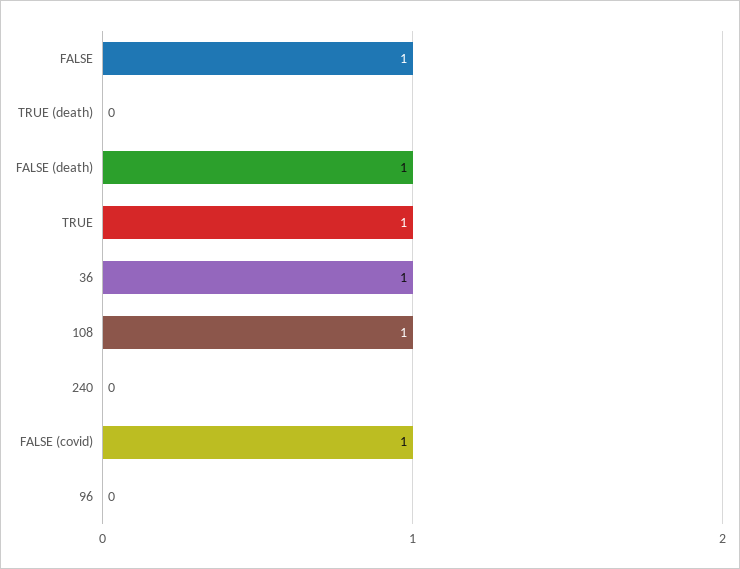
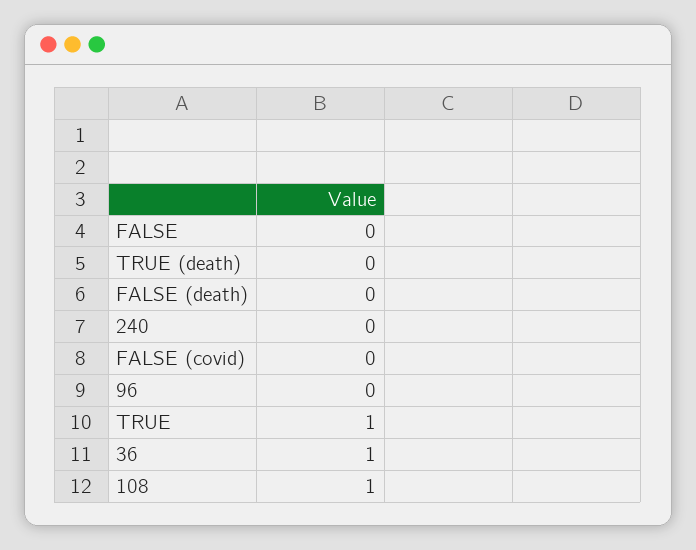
  {
-   "FALSE": 1,
+   "FALSE": 0,
    "TRUE (death)": 0,
-   "FALSE (death)": 1,
+   "FALSE (death)": 0,
    "TRUE": 1,
    "36": 1,
    "108": 1,
    "240": 0,
-   "FALSE (covid)": 1,
+   "FALSE (covid)": 0,
    "96": 0
  }

